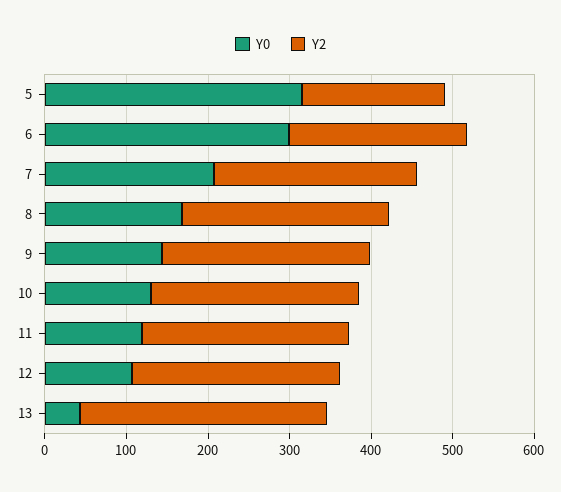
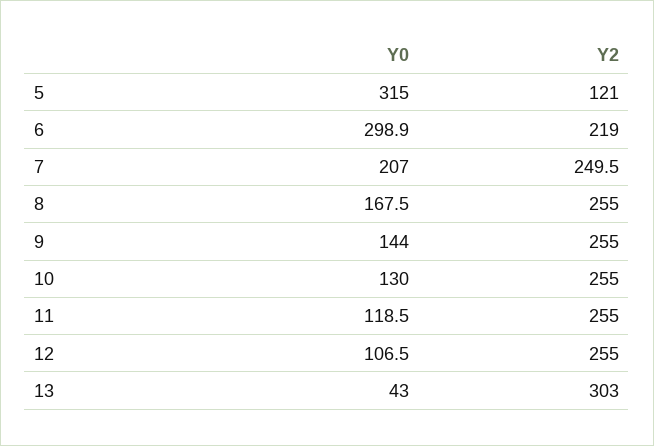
  {
    "Y0": {
      "5": 315,
      "6": 298.9,
      "7": 207,
      "8": 167.5,
      "9": 144,
      "10": 130,
      "11": 118.5,
      "12": 106.5,
      "13": 43
    },
    "Y2": {
-     "5": 180,
+     "5": 121,
      "6": 219,
      "7": 249.5,
      "8": 255,
      "9": 255,
      "10": 255,
      "11": 255,
      "12": 255,
      "13": 303
    }
  }

